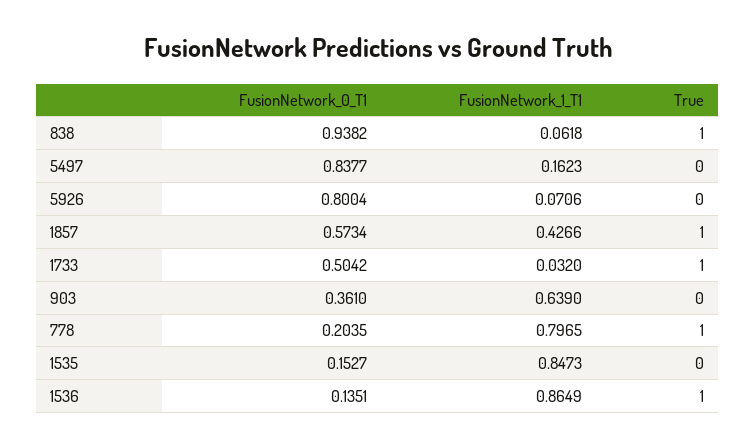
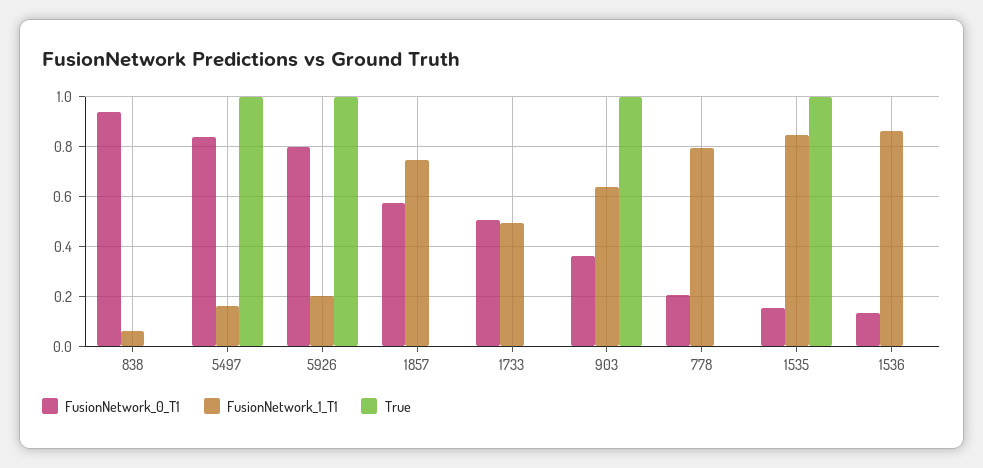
  {
    "FusionNetwork_0_T1": {
      "838": 0.9382,
      "5497": 0.8377,
      "5926": 0.8004,
      "1857": 0.5734,
      "1733": 0.5042,
      "903": 0.361,
      "778": 0.2035,
      "1535": 0.1527,
      "1536": 0.1351
    },
    "FusionNetwork_1_T1": {
      "838": 0.0618,
      "5497": 0.1623,
-     "5926": 0.0706,
+     "5926": 0.2,
-     "1857": 0.4266,
+     "1857": 0.75,
-     "1733": 0.032,
+     "1733": 0.5,
      "903": 0.639,
      "778": 0.7965,
      "1535": 0.8473,
      "1536": 0.8649
    },
    "True": {
-     "838": 1,
+     "838": 0,
-     "5497": 0,
+     "5497": 1,
-     "5926": 0,
+     "5926": 1,
-     "1857": 1,
+     "1857": 0,
-     "1733": 1,
+     "1733": 0,
-     "903": 0,
+     "903": 1,
-     "778": 1,
+     "778": 0,
-     "1535": 0,
+     "1535": 1,
-     "1536": 1
+     "1536": 0
    }
  }

